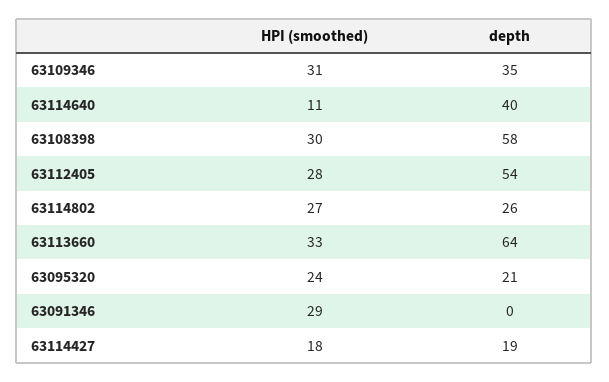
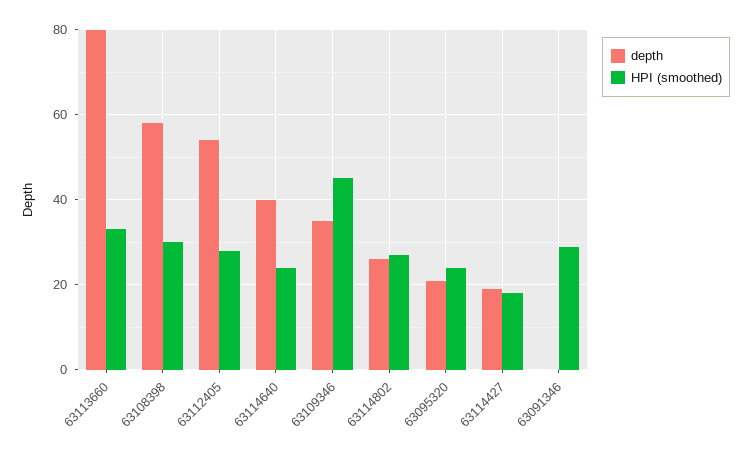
  {
    "HPI (smoothed)": {
-     "63109346": 31,
+     "63109346": 45,
-     "63114640": 11,
+     "63114640": 25,
      "63108398": 30,
      "63112405": 28,
      "63114802": 27,
      "63113660": 33,
      "63095320": 24,
      "63091346": 29,
      "63114427": 18
    },
    "depth": {
      "63109346": 35,
      "63114640": 40,
      "63108398": 58,
      "63112405": 54,
      "63114802": 26,
-     "63113660": 64,
+     "63113660": 80,
      "63095320": 21,
      "63091346": 0,
      "63114427": 19
    }
  }

